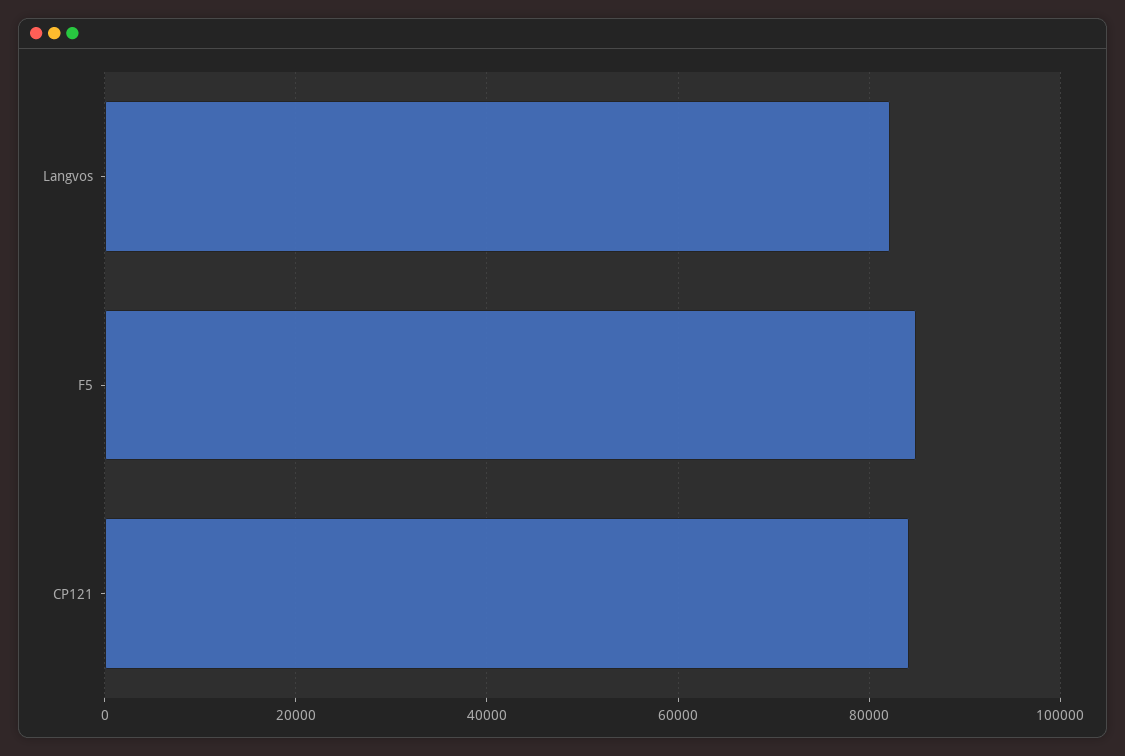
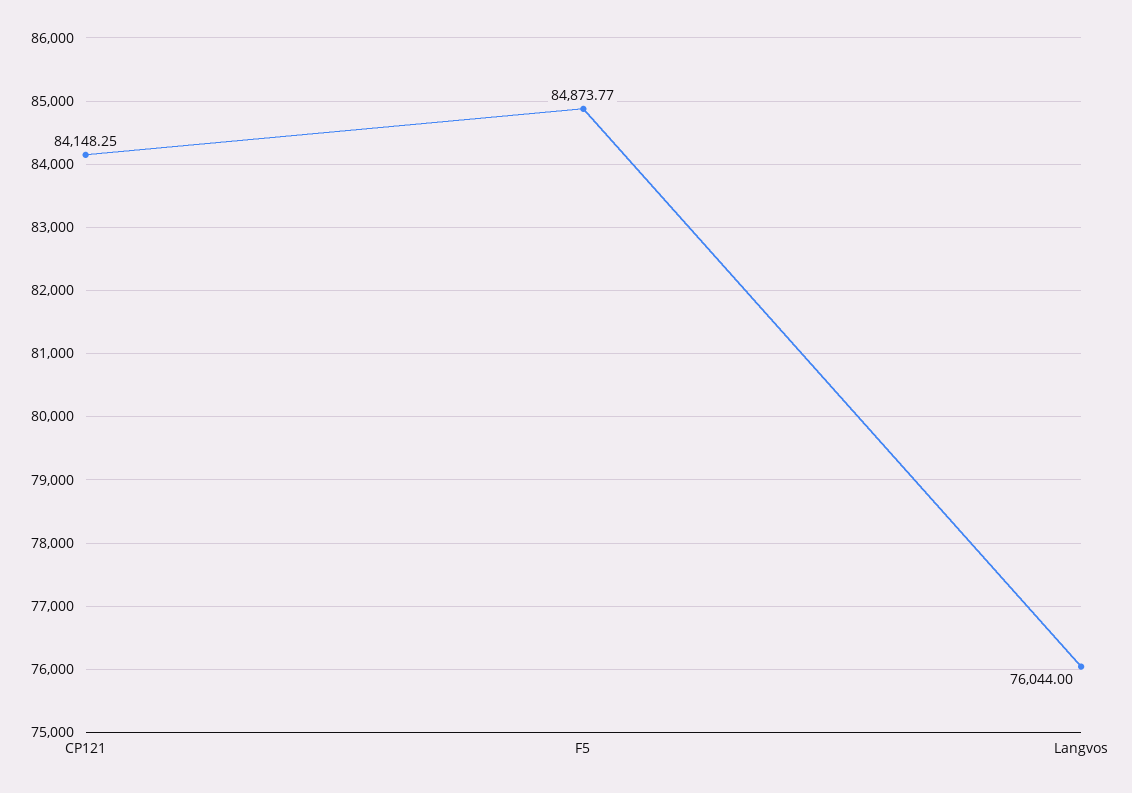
  {
-   "Langvos": 82000,
+   "Langvos": 76044,
    "F5": 84873.77,
    "CP121": 84148.25
  }

